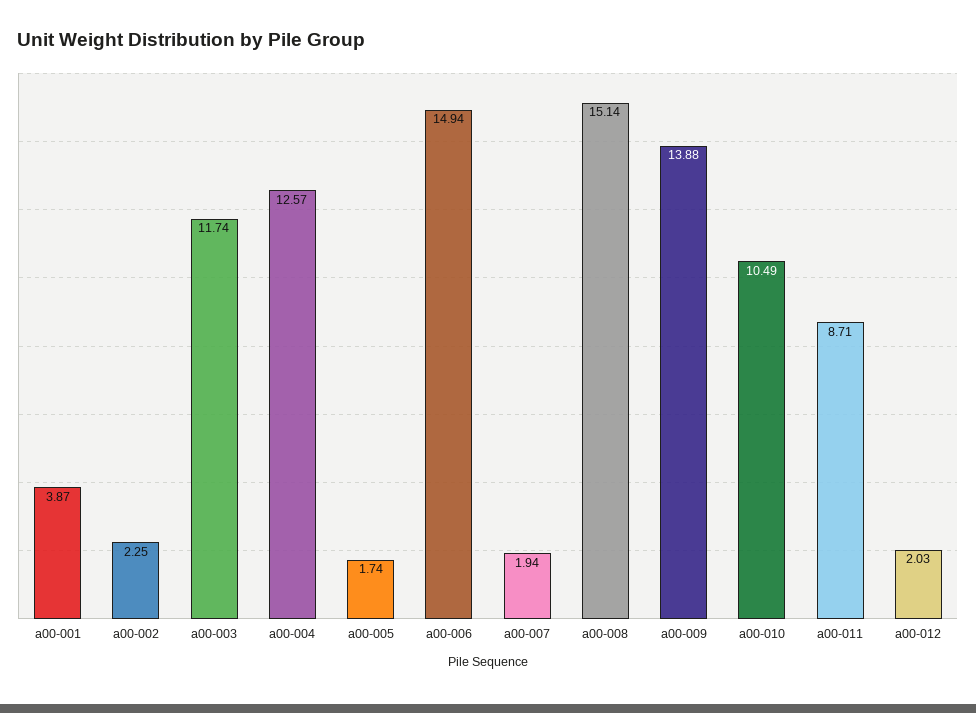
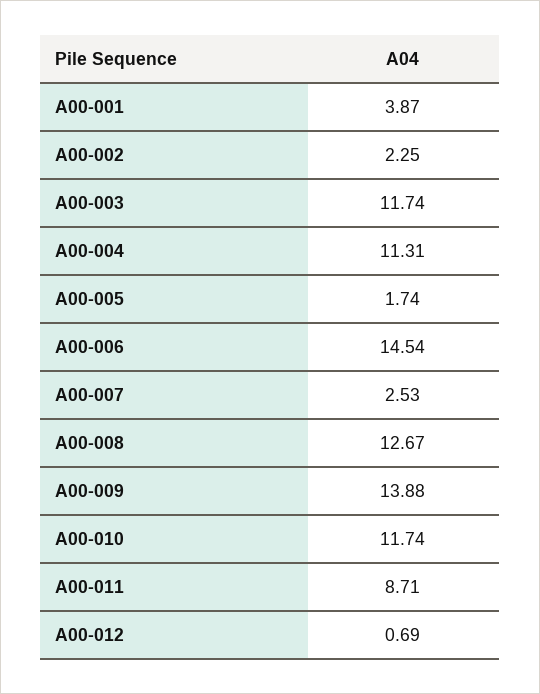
  {
    "a00-001": 3.87,
    "a00-002": 2.25,
    "a00-003": 11.74,
-   "a00-004": 12.57,
+   "a00-004": 11.31,
    "a00-005": 1.74,
-   "a00-006": 14.94,
+   "a00-006": 14.54,
-   "a00-007": 1.94,
+   "a00-007": 2.53,
-   "a00-008": 15.14,
+   "a00-008": 12.67,
    "a00-009": 13.88,
-   "a00-010": 10.49,
+   "a00-010": 11.74,
    "a00-011": 8.71,
-   "a00-012": 2.03
+   "a00-012": 0.69
  }

